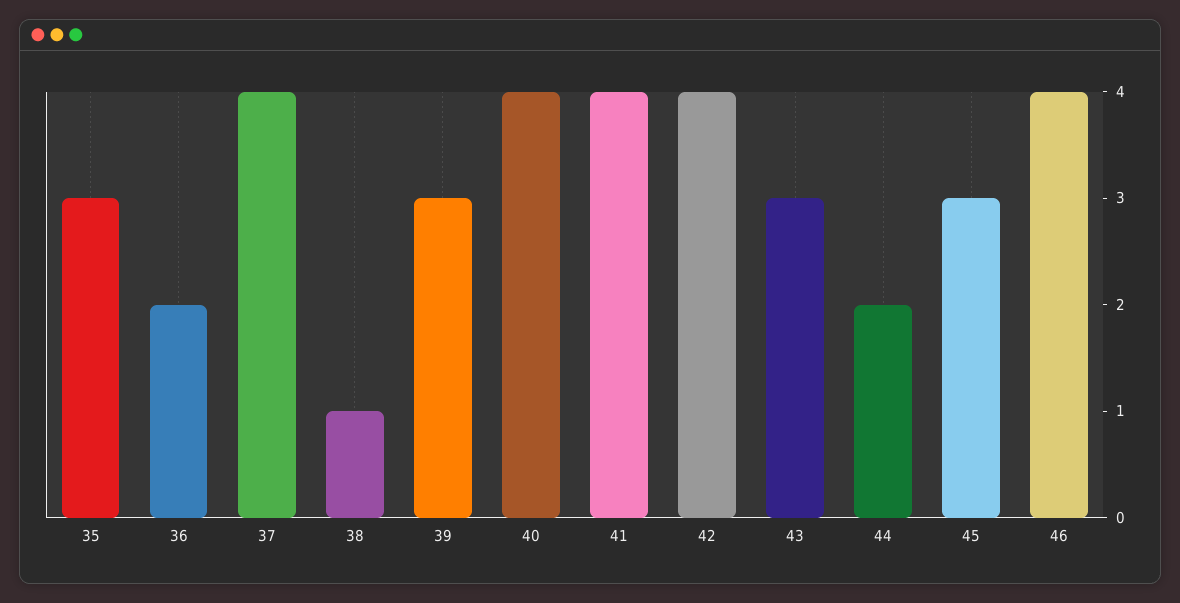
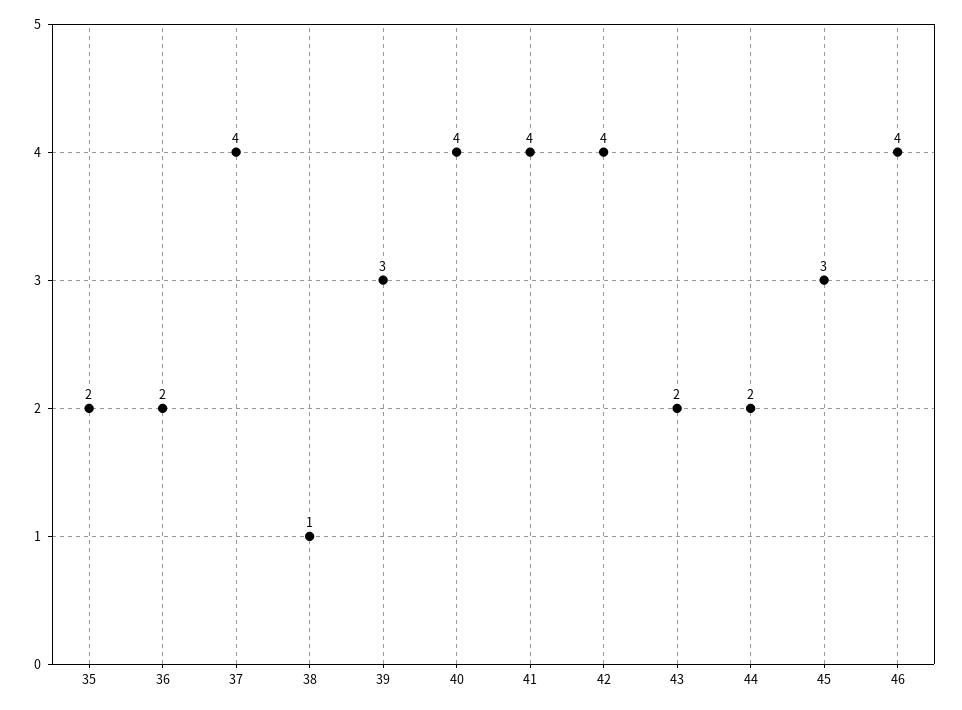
  {
-   "35": 3,
+   "35": 2,
    "36": 2,
    "37": 4,
    "38": 1,
    "39": 3,
    "40": 4,
    "41": 4,
    "42": 4,
-   "43": 3,
+   "43": 2,
    "44": 2,
    "45": 3,
    "46": 4
  }

